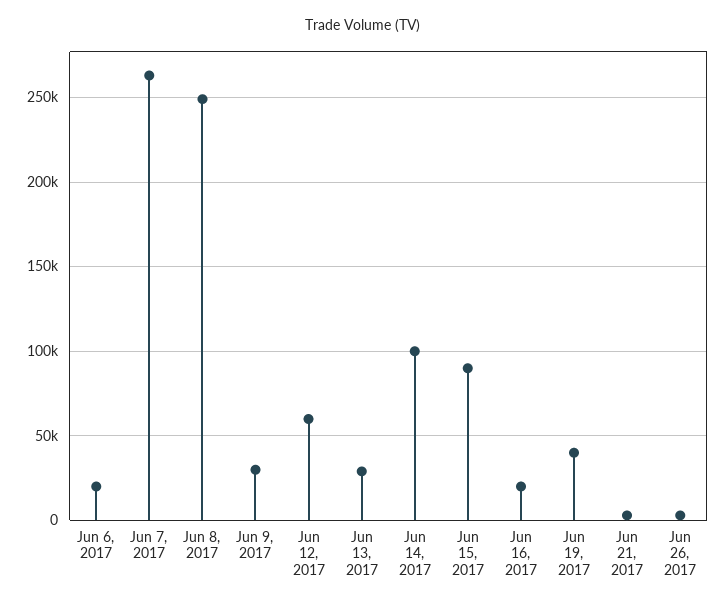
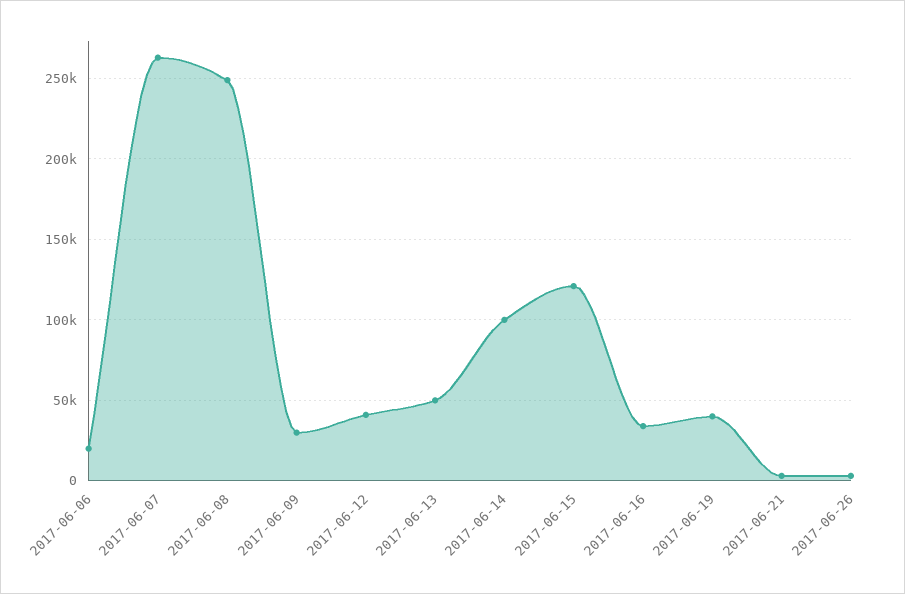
  {
    "Jun 6, 2017": 20000,
    "Jun 7, 2017": 265000,
    "Jun 8, 2017": 250000,
    "Jun 9, 2017": 30000,
-   "Jun 12, 2017": 60000,
+   "Jun 12, 2017": 40000,
-   "Jun 13, 2017": 30000,
+   "Jun 13, 2017": 50000,
    "Jun 14, 2017": 100000,
-   "Jun 15, 2017": 90000,
+   "Jun 15, 2017": 120000,
-   "Jun 16, 2017": 20000,
+   "Jun 16, 2017": 35000,
    "Jun 19, 2017": 40000,
    "Jun 21, 2017": 5000,
    "Jun 26, 2017": 5000
  }

